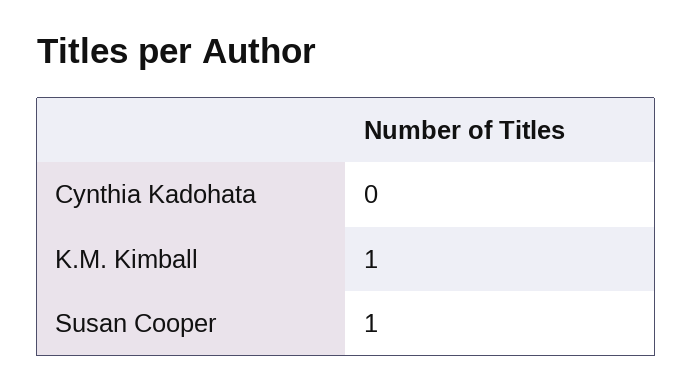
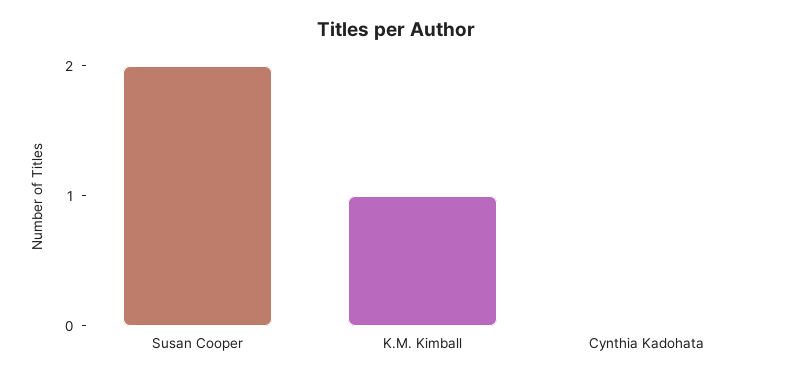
  {
    "Cynthia Kadohata": 0,
    "K.M. Kimball": 1,
-   "Susan Cooper": 1
+   "Susan Cooper": 2
  }

